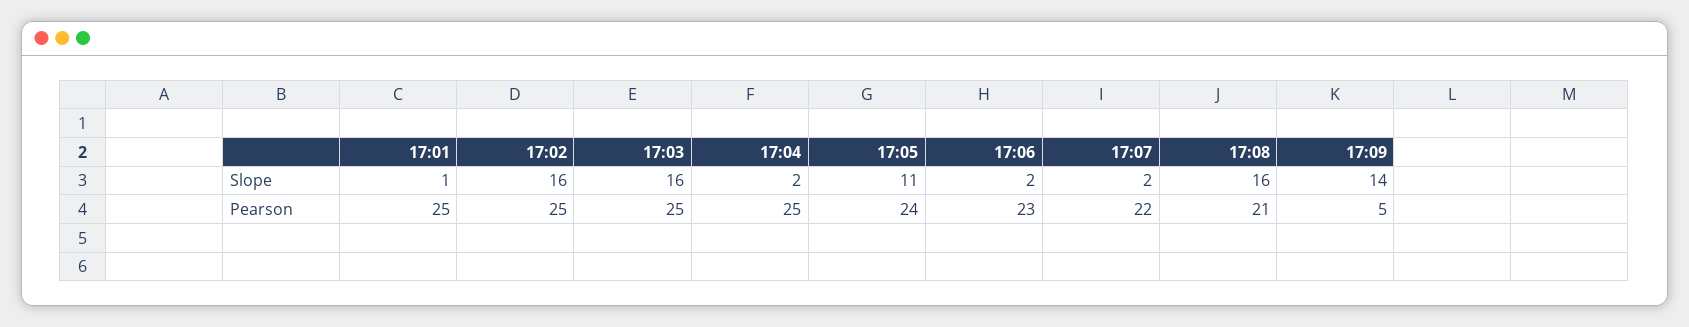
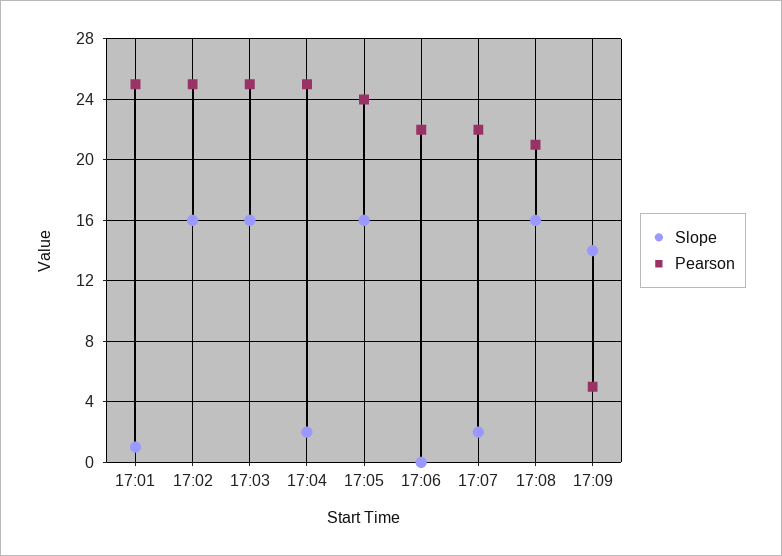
  {
    "Slope": {
      "17:01": 1,
      "17:02": 16,
      "17:03": 16,
      "17:04": 2,
-     "17:05": 11,
+     "17:05": 16,
-     "17:06": 2,
+     "17:06": 0,
      "17:07": 2,
      "17:08": 16,
      "17:09": 14
    },
    "Pearson": {
      "17:01": 25,
      "17:02": 25,
      "17:03": 25,
      "17:04": 25,
      "17:05": 24,
-     "17:06": 23,
+     "17:06": 22,
      "17:07": 22,
      "17:08": 21,
      "17:09": 5
    }
  }

